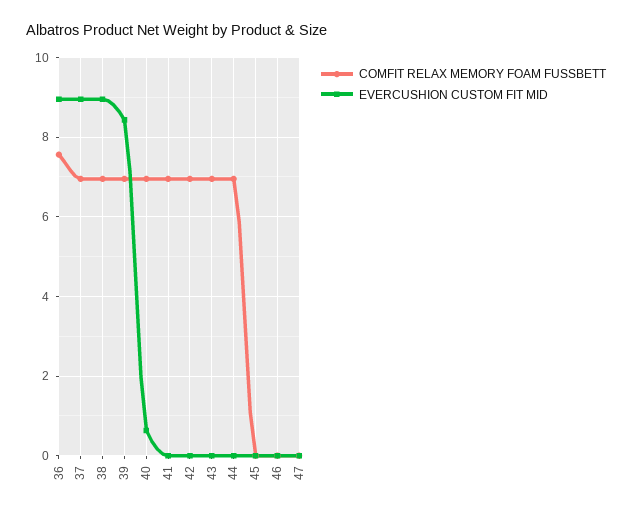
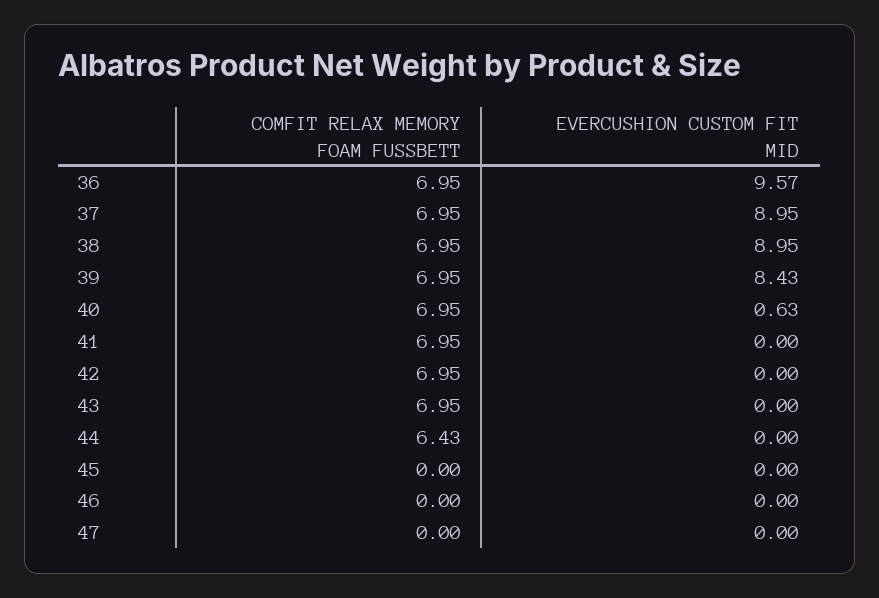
  {
    "COMFIT RELAX MEMORY FOAM FUSSBETT": {
-     "36": 7.6,
+     "36": 6.95,
      "37": 6.95,
      "38": 6.95,
      "39": 6.95,
      "40": 6.95,
      "41": 6.95,
      "42": 6.95,
      "43": 6.95,
-     "44": 7,
+     "44": 6.43,
      "45": 0,
      "46": 0,
      "47": 0
    },
    "EVERCUSHION CUSTOM FIT MID": {
-     "36": 9,
+     "36": 9.57,
      "37": 8.95,
      "38": 8.95,
      "39": 8.43,
      "40": 0.63,
      "41": 0,
      "42": 0,
      "43": 0,
      "44": 0,
      "45": 0,
      "46": 0,
      "47": 0
    }
  }

